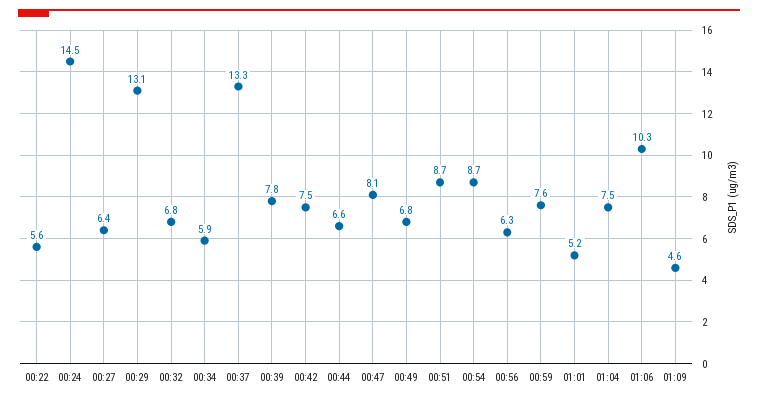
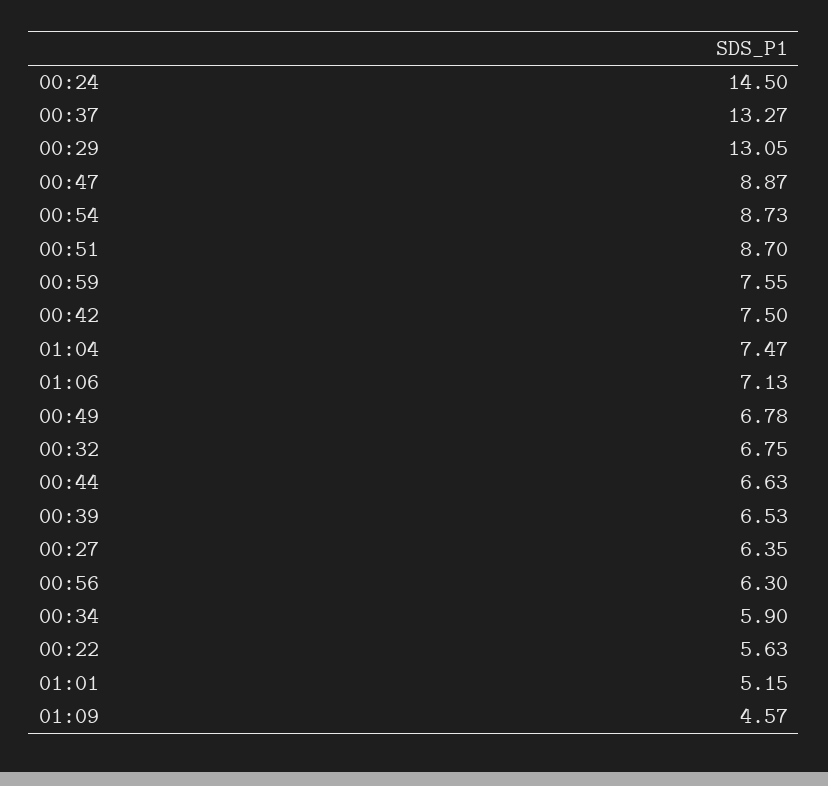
  {
    "00:22": 5.63,
    "00:24": 14.5,
    "00:27": 6.35,
    "00:29": 13.05,
    "00:32": 6.75,
    "00:34": 5.9,
    "00:37": 13.27,
-   "00:39": 7.8,
+   "00:39": 6.53,
    "00:42": 7.5,
    "00:44": 6.63,
-   "00:47": 8.1,
+   "00:47": 8.87,
    "00:49": 6.78,
    "00:51": 8.7,
    "00:54": 8.73,
    "00:56": 6.3,
    "00:59": 7.55,
    "01:01": 5.15,
    "01:04": 7.47,
-   "01:06": 10.3,
+   "01:06": 7.13,
    "01:09": 4.57
  }

